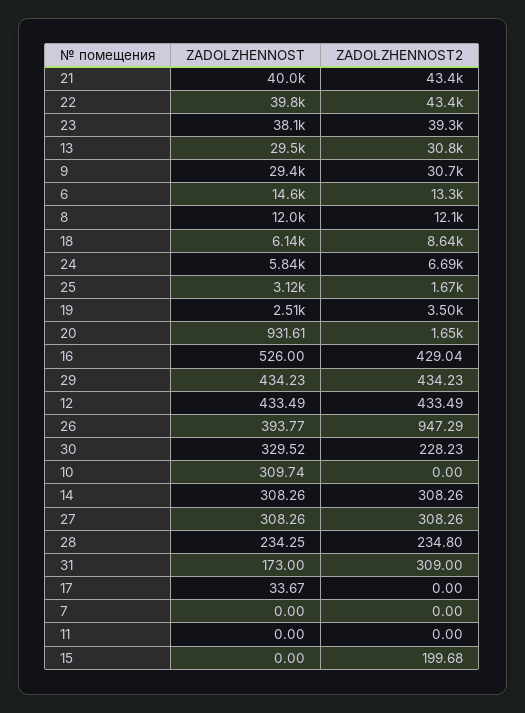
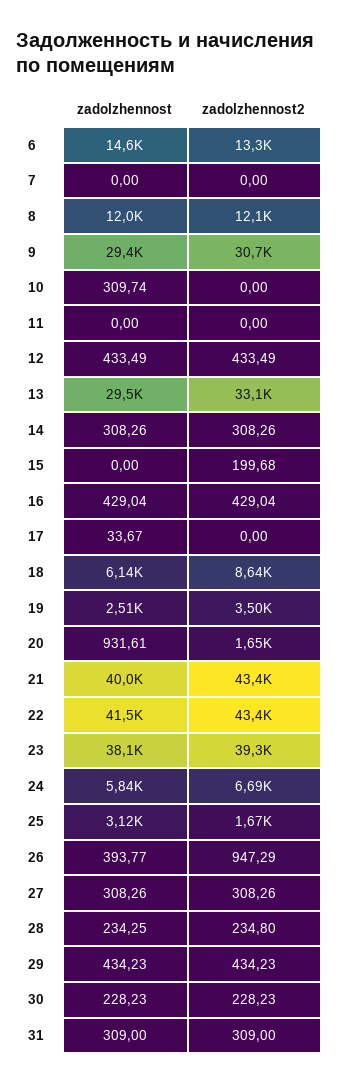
  {
    "ZADOLZHENNOST": {
      "21": 40000,
-     "22": 39800,
+     "22": 41500,
      "23": 38100,
      "13": 29500,
      "9": 29400,
      "6": 14600,
      "8": 12000,
      "18": 6140,
      "24": 5840,
      "25": 3120,
      "19": 2510,
      "20": 931.61,
-     "16": 526,
+     "16": 429.04,
      "29": 434.23,
      "12": 433.49,
      "26": 393.77,
-     "30": 329.52,
+     "30": 228.23,
      "10": 309.74,
      "14": 308.26,
      "27": 308.26,
      "28": 234.25,
-     "31": 173,
+     "31": 309,
      "17": 33.67,
      "7": 0,
      "11": 0,
      "15": 0
    },
    "ZADOLZHENNOST2": {
      "21": 43400,
      "22": 43400,
      "23": 39300,
-     "13": 30800,
+     "13": 33100,
      "9": 30700,
      "6": 13300,
      "8": 12100,
      "18": 8640,
      "24": 6690,
      "25": 1670,
      "19": 3500,
      "20": 1650,
      "16": 429.04,
      "29": 434.23,
      "12": 433.49,
      "26": 947.29,
      "30": 228.23,
      "10": 0,
      "14": 308.26,
      "27": 308.26,
      "28": 234.8,
      "31": 309,
      "17": 0,
      "7": 0,
      "11": 0,
      "15": 199.68
    }
  }

